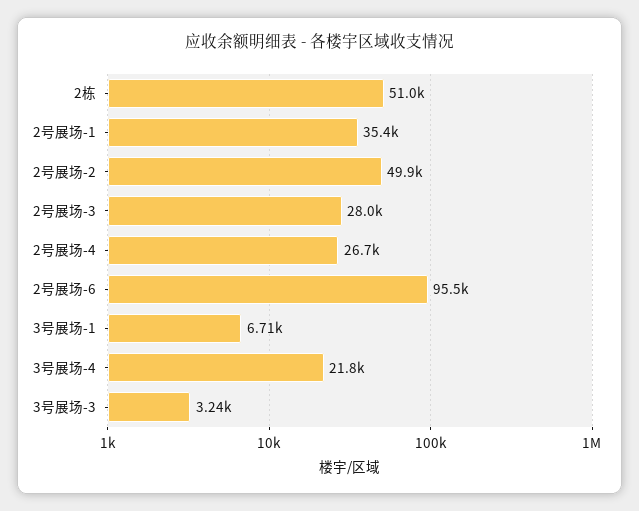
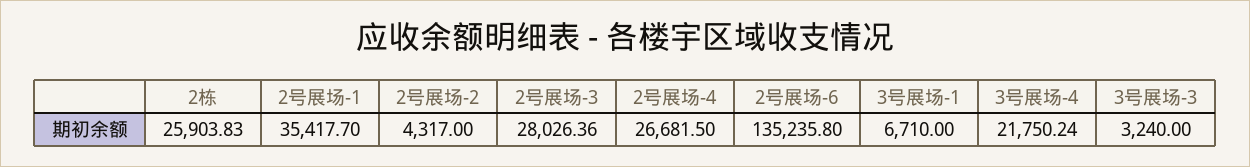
  {
-   "2栋": 51000,
+   "2栋": 25903.83,
    "2号展场-1": 35417.7,
-   "2号展场-2": 49900,
+   "2号展场-2": 4317,
    "2号展场-3": 28026.36,
    "2号展场-4": 26681.5,
-   "2号展场-6": 95500,
+   "2号展场-6": 135235.8,
    "3号展场-1": 6710,
    "3号展场-4": 21750.24,
    "3号展场-3": 3240
  }

